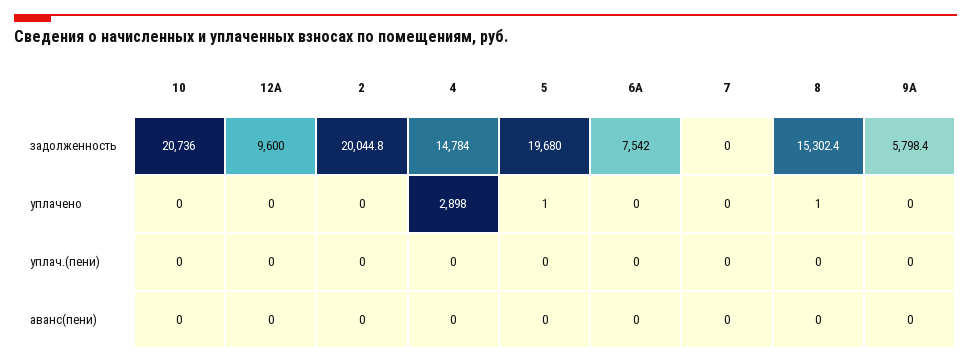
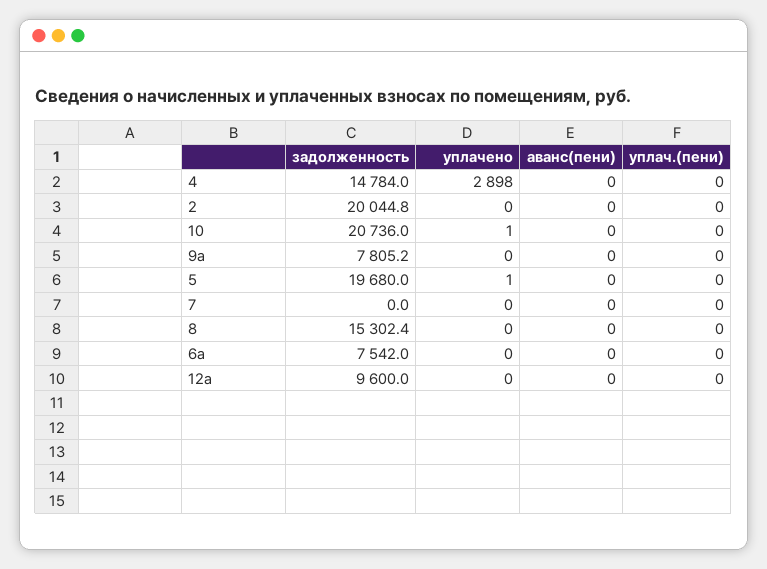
  {
    "10": {
      "задолженность": 20736,
-     "уплачено": 0,
+     "уплачено": 1,
      "уплач.(пени)": 0,
      "аванс(пени)": 0
    },
    "12A": {
      "задолженность": 9600,
      "уплачено": 0,
      "уплач.(пени)": 0,
      "аванс(пени)": 0
    },
    "2": {
      "задолженность": 20044.8,
      "уплачено": 0,
      "уплач.(пени)": 0,
      "аванс(пени)": 0
    },
    "4": {
      "задолженность": 14784,
      "уплачено": 2898,
      "уплач.(пени)": 0,
      "аванс(пени)": 0
    },
    "5": {
      "задолженность": 19680,
      "уплачено": 1,
      "уплач.(пени)": 0,
      "аванс(пени)": 0
    },
    "6A": {
      "задолженность": 7542,
      "уплачено": 0,
      "уплач.(пени)": 0,
      "аванс(пени)": 0
    },
    "7": {
      "задолженность": 0,
      "уплачено": 0,
      "уплач.(пени)": 0,
      "аванс(пени)": 0
    },
    "8": {
      "задолженность": 15302.4,
-     "уплачено": 1,
+     "уплачено": 0,
      "уплач.(пени)": 0,
      "аванс(пени)": 0
    },
    "9A": {
-     "задолженность": 5798.4,
+     "задолженность": 7805.2,
      "уплачено": 0,
      "уплач.(пени)": 0,
      "аванс(пени)": 0
    }
  }

